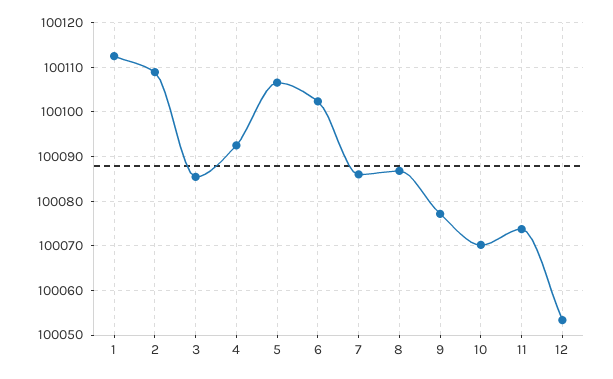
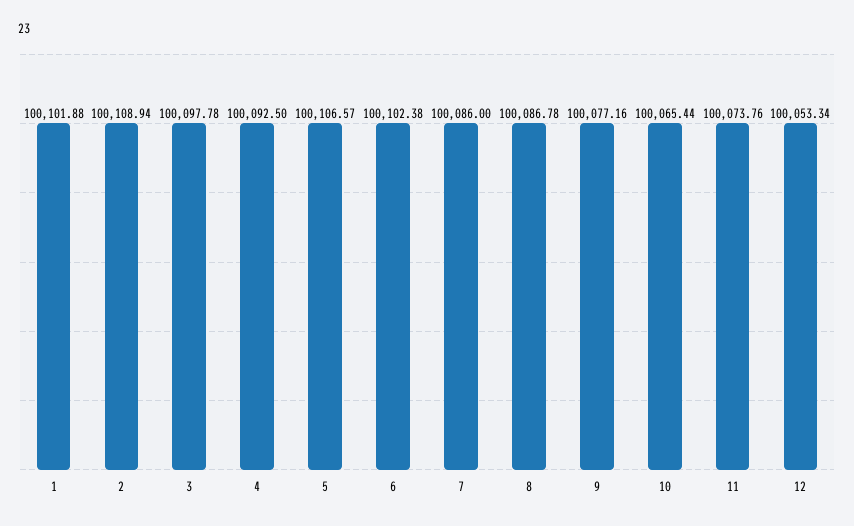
  {
-   "1": 100112,
+   "1": 100101.88,
    "2": 100108.94,
-   "3": 100086,
+   "3": 100097.78,
    "4": 100092.5,
    "5": 100106.57,
    "6": 100102.38,
    "7": 100086,
    "8": 100086.78,
    "9": 100077.16,
-   "10": 100070,
+   "10": 100065.44,
    "11": 100073.76,
    "12": 100053.34
  }

